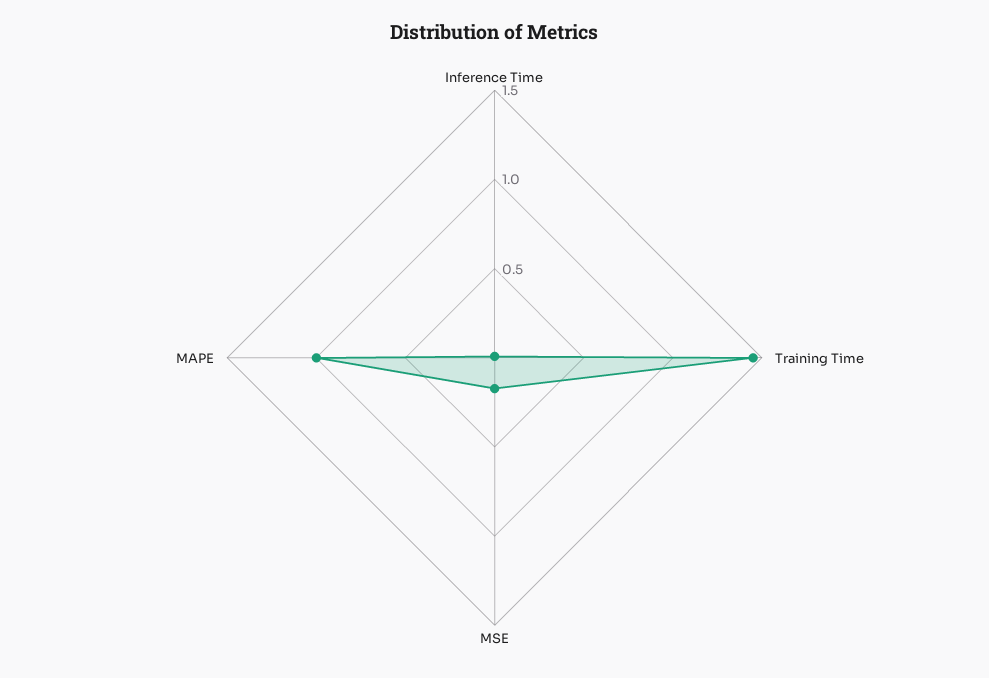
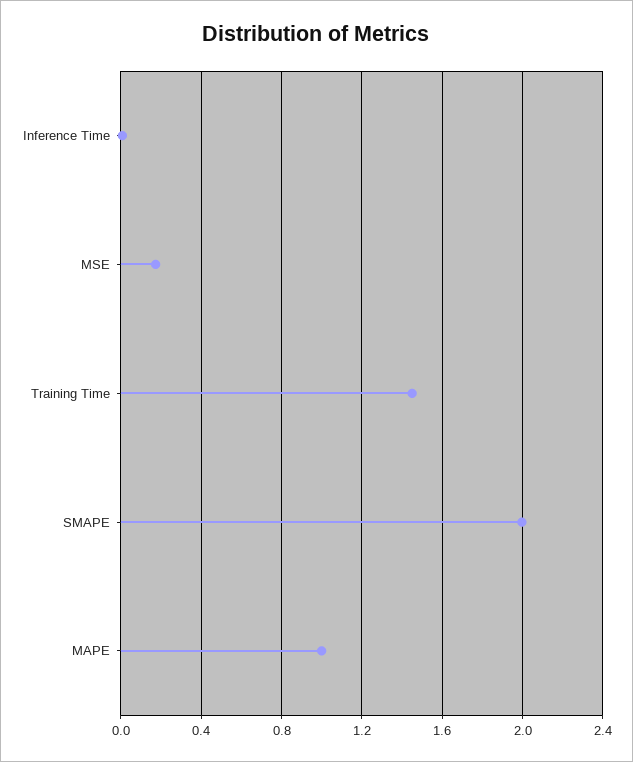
  {
    "Inference Time": 0,
    "Training Time": 1.45,
    "MSE": 0.15,
-   "MAPE": 1
+   "MAPE": 1,
+   "SMAPE": 2
  }

